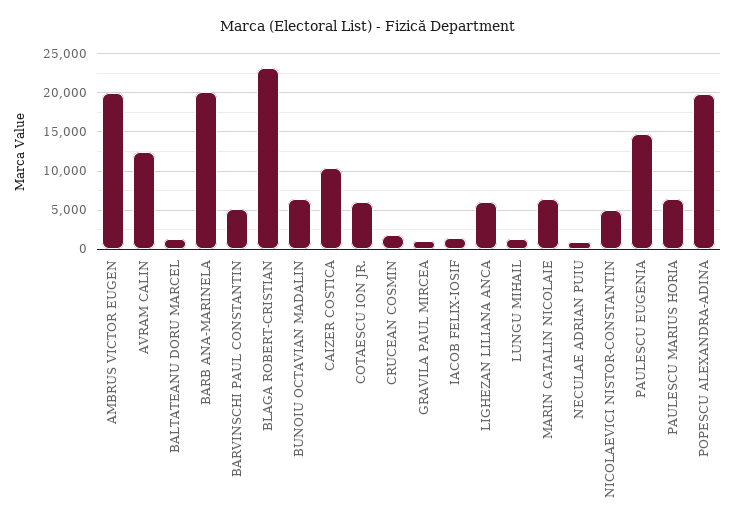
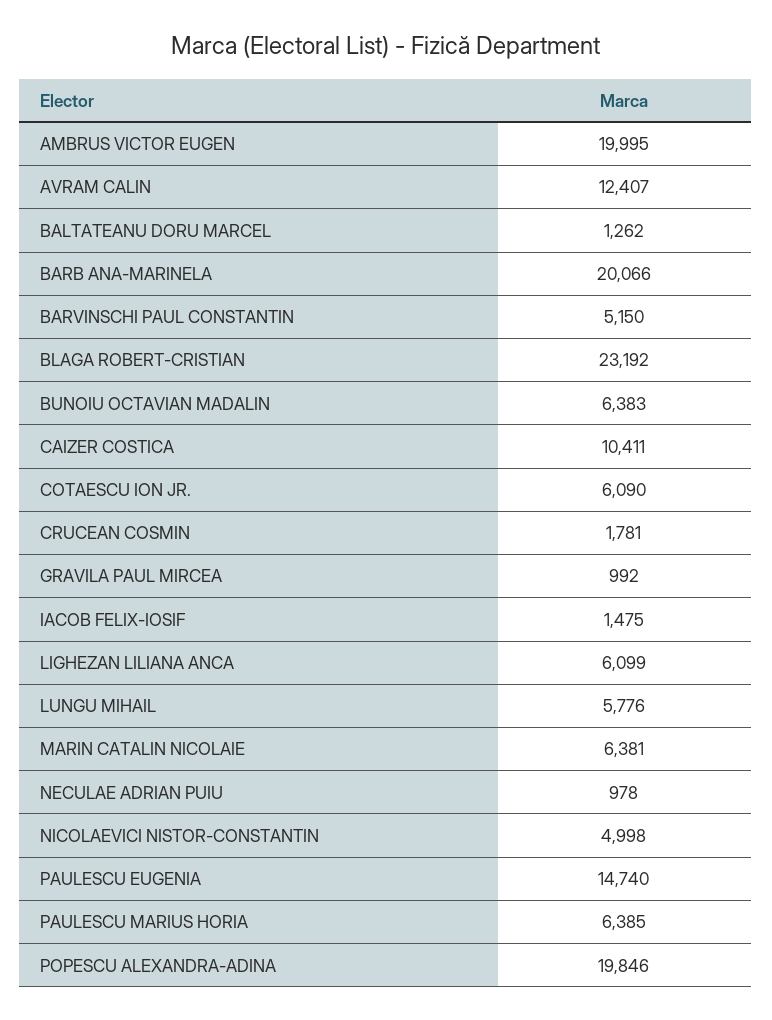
  {
    "AMBRUS VICTOR EUGEN": 19995,
    "AVRAM CALIN": 12407,
    "BALTATEANU DORU MARCEL": 1262,
    "BARB ANA-MARINELA": 20066,
    "BARVINSCHI PAUL CONSTANTIN": 5150,
    "BLAGA ROBERT-CRISTIAN": 23192,
    "BUNOIU OCTAVIAN MADALIN": 6383,
    "CAIZER COSTICA": 10411,
    "COTAESCU ION JR.": 6090,
    "CRUCEAN COSMIN": 1781,
    "GRAVILA PAUL MIRCEA": 992,
    "IACOB FELIX-IOSIF": 1475,
    "LIGHEZAN LILIANA ANCA": 6099,
-   "LUNGU MIHAIL": 1000,
+   "LUNGU MIHAIL": 5776,
    "MARIN CATALIN NICOLAIE": 6381,
    "NECULAE ADRIAN PUIU": 978,
    "NICOLAEVICI NISTOR-CONSTANTIN": 4998,
    "PAULESCU EUGENIA": 14740,
    "PAULESCU MARIUS HORIA": 6385,
    "POPESCU ALEXANDRA-ADINA": 19846
  }

